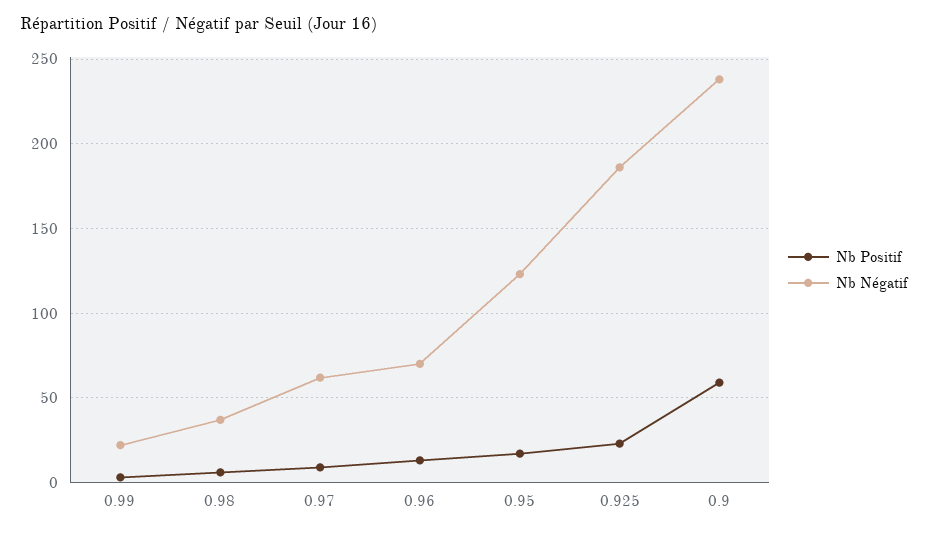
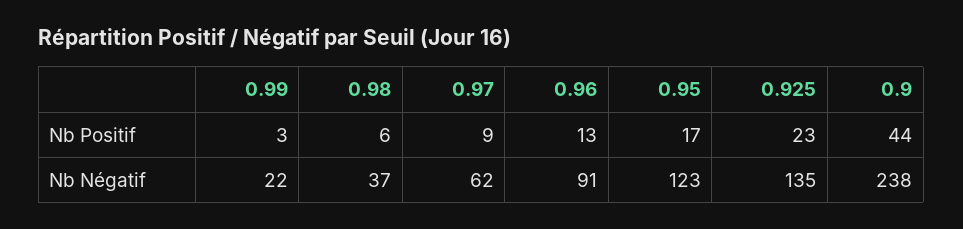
  {
    "Nb Positif": {
      "0.99": 3,
      "0.98": 6,
      "0.97": 9,
      "0.96": 13,
      "0.95": 17,
      "0.925": 23,
-     "0.9": 60
+     "0.9": 44
    },
    "Nb Négatif": {
      "0.99": 22,
      "0.98": 37,
      "0.97": 62,
-     "0.96": 70,
+     "0.96": 91,
      "0.95": 123,
-     "0.925": 185,
+     "0.925": 135,
      "0.9": 238
    }
  }

